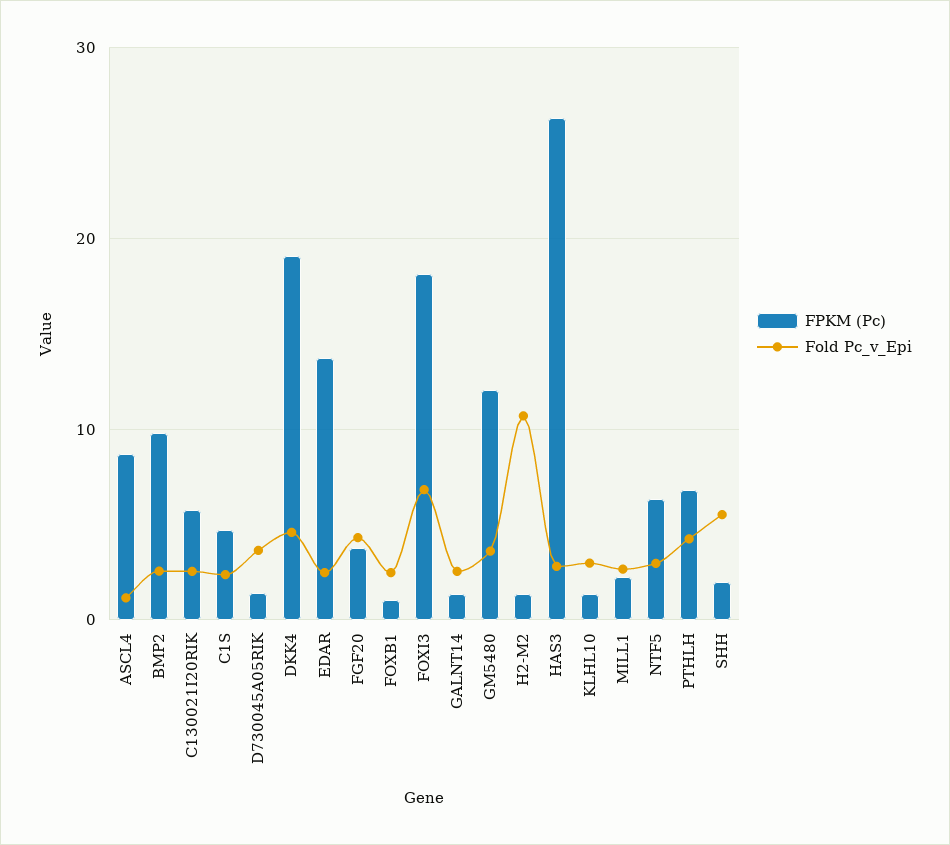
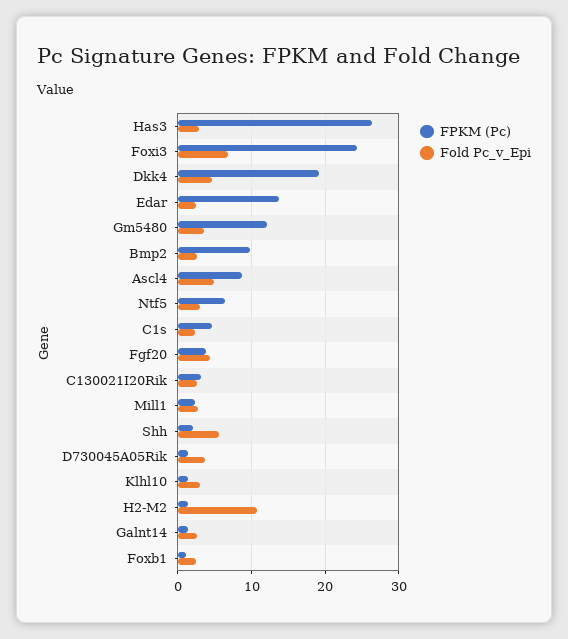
  {
    "FPKM (Pc)": {
      "ASCL4": 9,
      "BMP2": 10,
-     "C130021I20RIK": 6,
+     "C130021I20RIK": 3,
      "C1S": 5,
      "D730045A05RIK": 1,
      "DKK4": 19,
      "EDAR": 14,
      "FGF20": 4,
      "FOXB1": 1,
-     "FOXI3": 18,
+     "FOXI3": 24,
      "GALNT14": 1,
      "GM5480": 12,
      "H2-M2": 1,
      "HAS3": 26,
      "KLHL10": 1,
      "MILL1": 2,
      "NTF5": 6,
-     "PTHLH": 7,
      "SHH": 2
    },
    "Fold Pc_v_Epi": {
-     "ASCL4": 1,
+     "ASCL4": 5,
      "BMP2": 3,
      "C130021I20RIK": 3,
      "C1S": 2,
      "D730045A05RIK": 4,
      "DKK4": 5,
      "EDAR": 2,
      "FGF20": 4,
      "FOXB1": 2,
      "FOXI3": 7,
      "GALNT14": 3,
      "GM5480": 4,
      "H2-M2": 11,
      "HAS3": 3,
      "KLHL10": 3,
      "MILL1": 3,
      "NTF5": 3,
-     "PTHLH": 4,
      "SHH": 6
    }
  }

